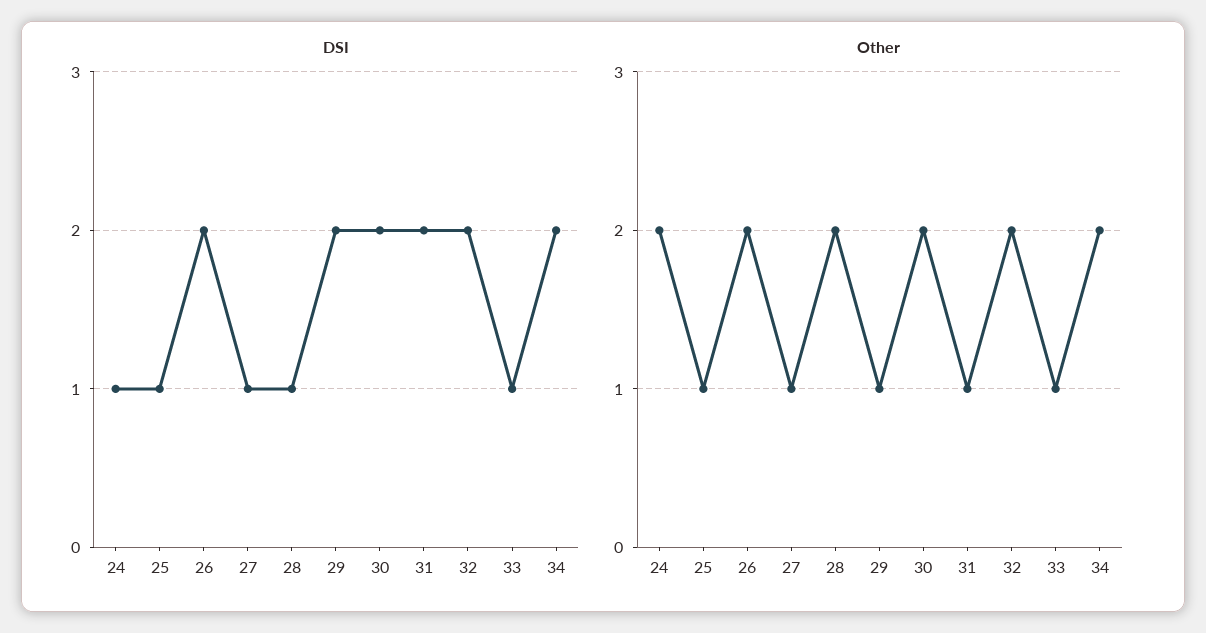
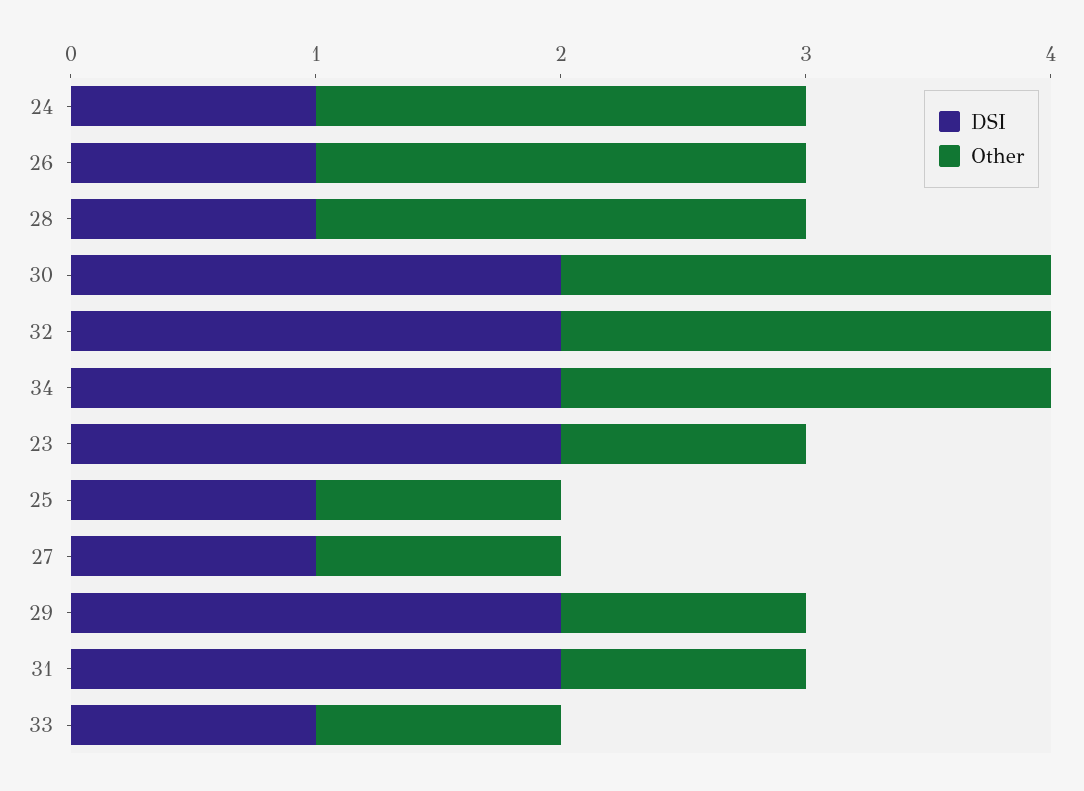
  {
    "DSI": {
      "24": 1,
      "25": 1,
-     "26": 2,
+     "26": 1,
      "27": 1,
      "28": 1,
      "29": 2,
      "30": 2,
      "31": 2,
      "32": 2,
      "33": 1,
-     "34": 2
+     "34": 2,
+     "23": 2
    },
    "Other": {
      "24": 2,
      "25": 1,
      "26": 2,
      "27": 1,
      "28": 2,
      "29": 1,
      "30": 2,
      "31": 1,
      "32": 2,
      "33": 1,
-     "34": 2
+     "34": 2,
+     "23": 1
    }
  }

